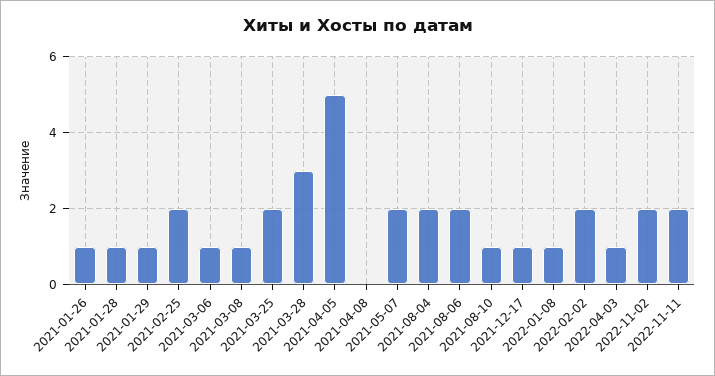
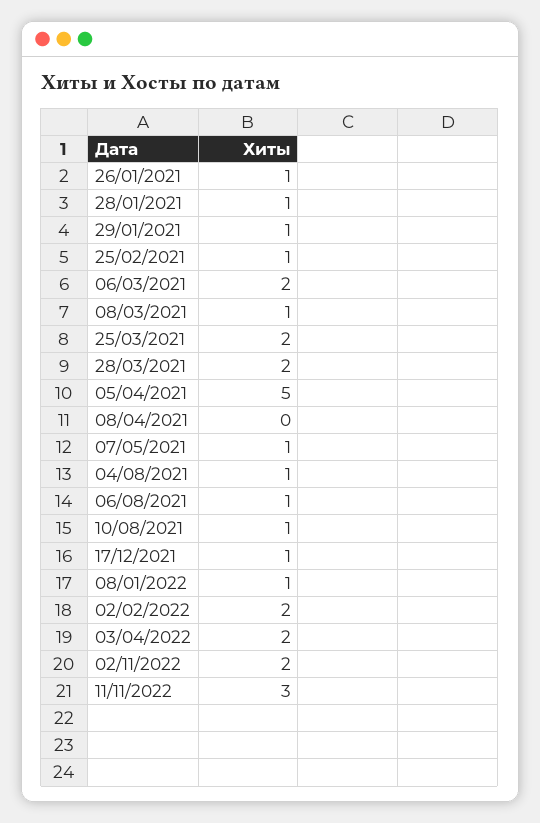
  {
    "2021-01-26": 1,
    "2021-01-28": 1,
    "2021-01-29": 1,
-   "2021-02-25": 2,
+   "2021-02-25": 1,
-   "2021-03-06": 1,
+   "2021-03-06": 2,
    "2021-03-08": 1,
    "2021-03-25": 2,
-   "2021-03-28": 3,
+   "2021-03-28": 2,
    "2021-04-05": 5,
    "2021-04-08": 0,
-   "2021-05-07": 2,
+   "2021-05-07": 1,
-   "2021-08-04": 2,
+   "2021-08-04": 1,
-   "2021-08-06": 2,
+   "2021-08-06": 1,
    "2021-08-10": 1,
    "2021-12-17": 1,
    "2022-01-08": 1,
    "2022-02-02": 2,
-   "2022-04-03": 1,
+   "2022-04-03": 2,
    "2022-11-02": 2,
-   "2022-11-11": 2
+   "2022-11-11": 3
  }

